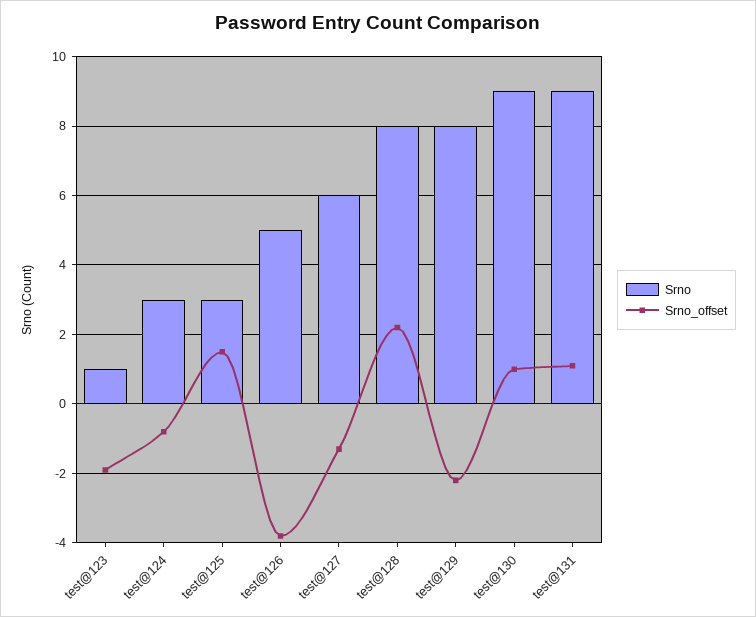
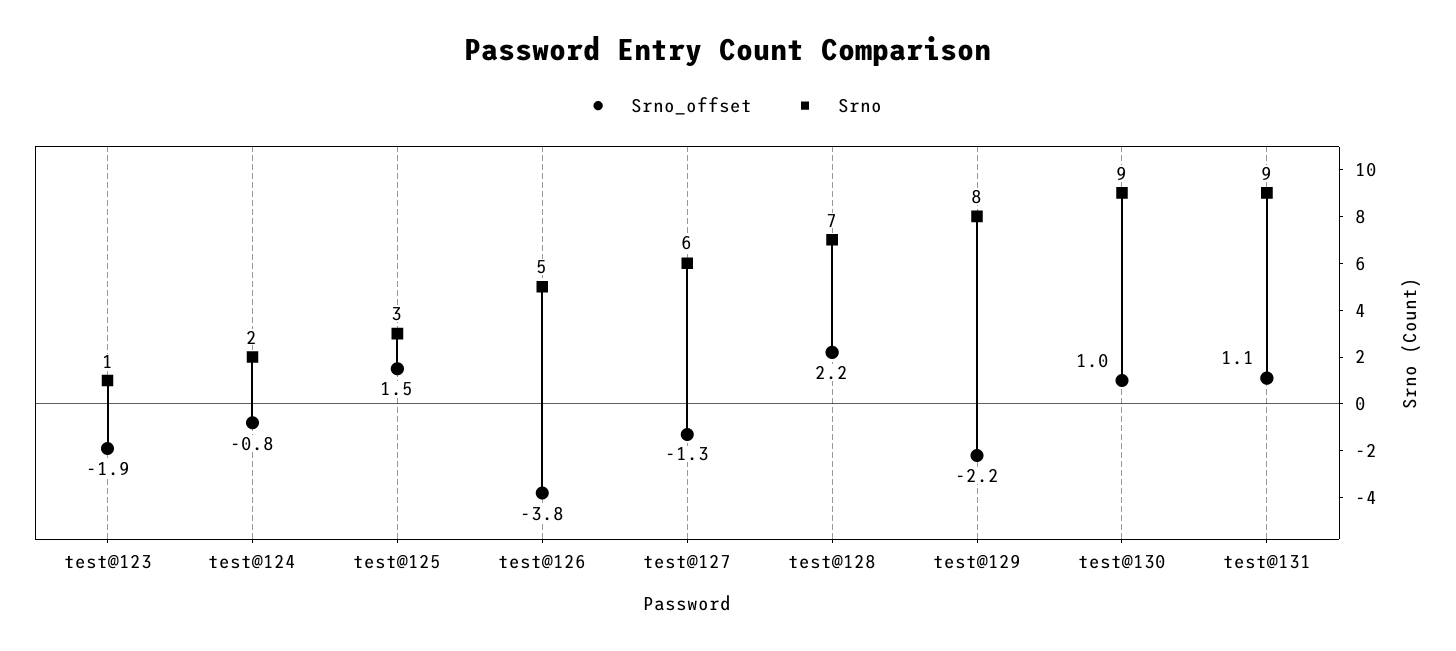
  {
    "Srno": {
      "test@123": 1,
-     "test@124": 3,
+     "test@124": 2,
      "test@125": 3,
      "test@126": 5,
      "test@127": 6,
-     "test@128": 8,
+     "test@128": 7,
      "test@129": 8,
      "test@130": 9,
      "test@131": 9
    },
    "Srno_offset": {
      "test@123": -1.9,
      "test@124": -0.8,
      "test@125": 1.5,
      "test@126": -3.8,
      "test@127": -1.3,
      "test@128": 2.2,
      "test@129": -2.2,
      "test@130": 1,
      "test@131": 1.1
    }
  }

